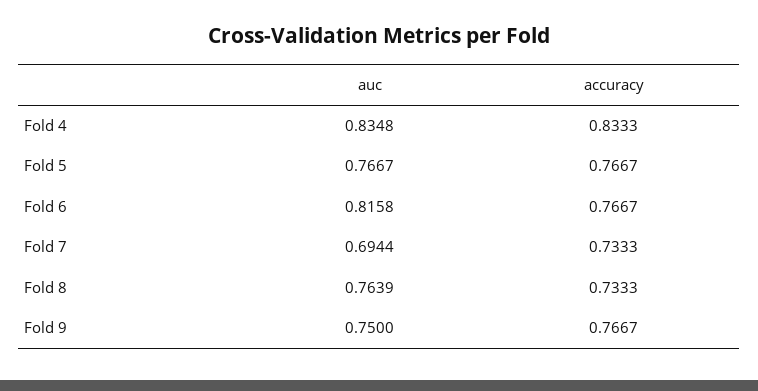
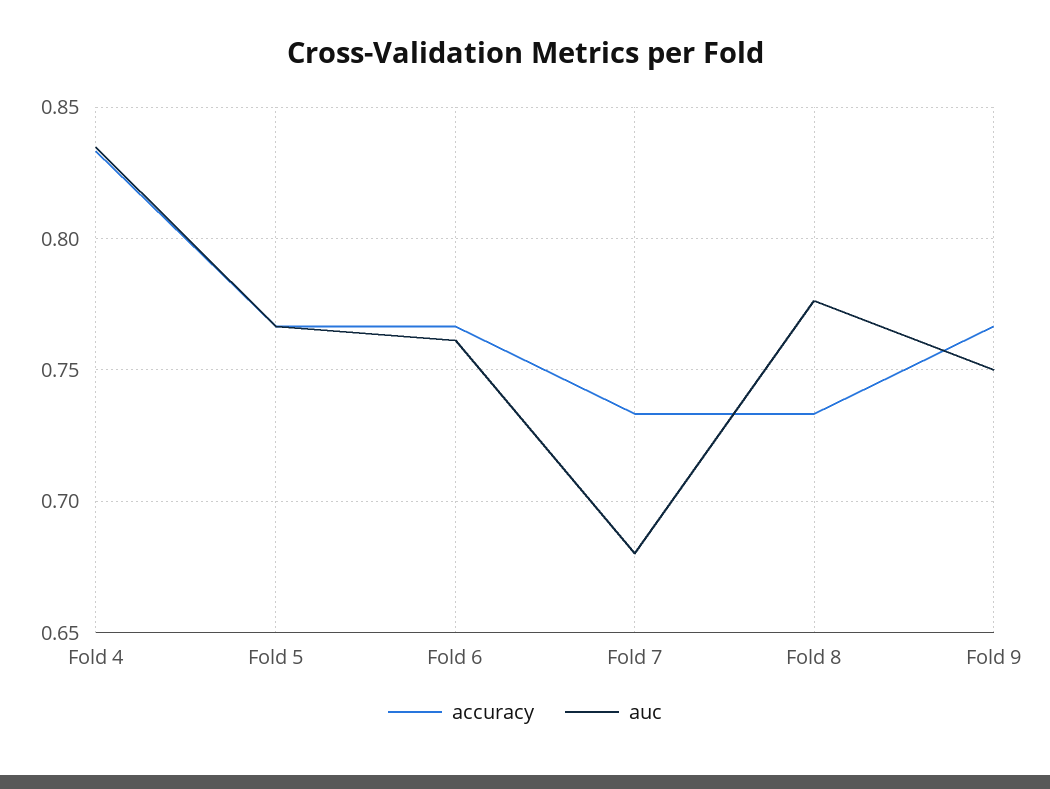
  {
    "auc": {
      "Fold 4": 0.8348,
      "Fold 5": 0.7667,
-     "Fold 6": 0.8158,
+     "Fold 6": 0.76,
-     "Fold 7": 0.6944,
+     "Fold 7": 0.68,
-     "Fold 8": 0.7639,
+     "Fold 8": 0.775,
      "Fold 9": 0.75
    },
    "accuracy": {
      "Fold 4": 0.8333,
      "Fold 5": 0.7667,
      "Fold 6": 0.7667,
      "Fold 7": 0.7333,
      "Fold 8": 0.7333,
      "Fold 9": 0.7667
    }
  }

